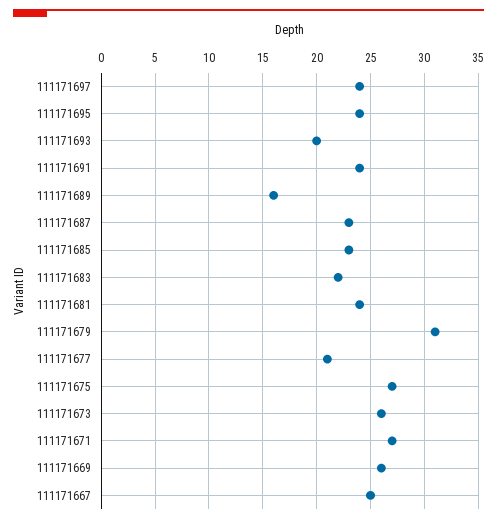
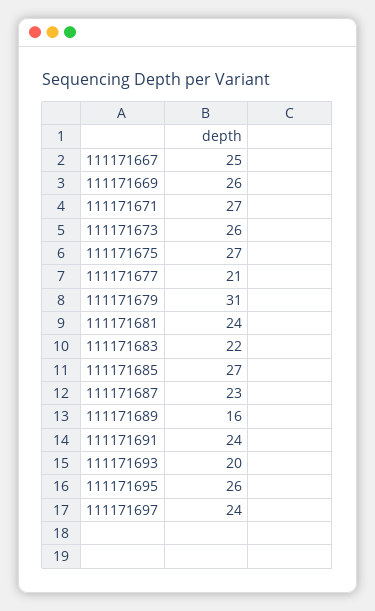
  {
    "111171697": 24,
-   "111171695": 24,
+   "111171695": 26,
    "111171693": 20,
    "111171691": 24,
    "111171689": 16,
    "111171687": 23,
-   "111171685": 23,
+   "111171685": 27,
    "111171683": 22,
    "111171681": 24,
    "111171679": 31,
    "111171677": 21,
    "111171675": 27,
    "111171673": 26,
    "111171671": 27,
    "111171669": 26,
    "111171667": 25
  }

